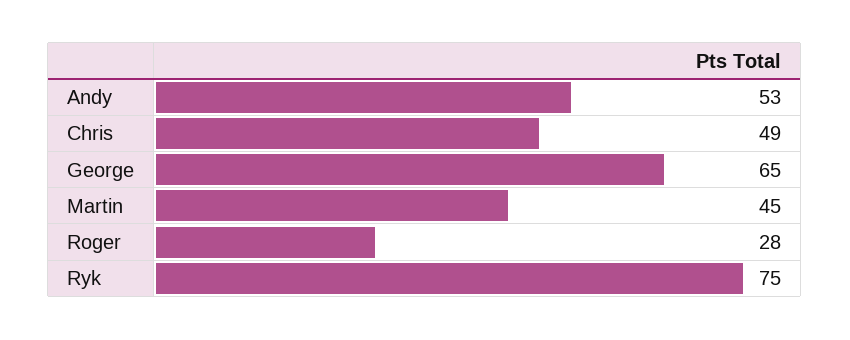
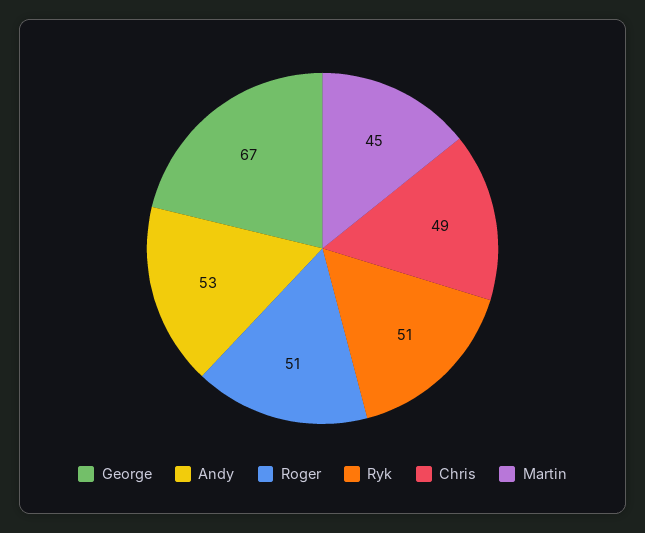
  {
    "Andy": 53,
    "Chris": 49,
-   "George": 65,
+   "George": 67,
    "Martin": 45,
-   "Roger": 28,
+   "Roger": 51,
-   "Ryk": 75
+   "Ryk": 51
  }

